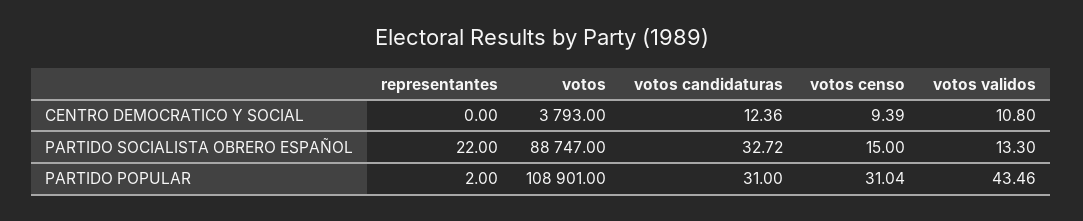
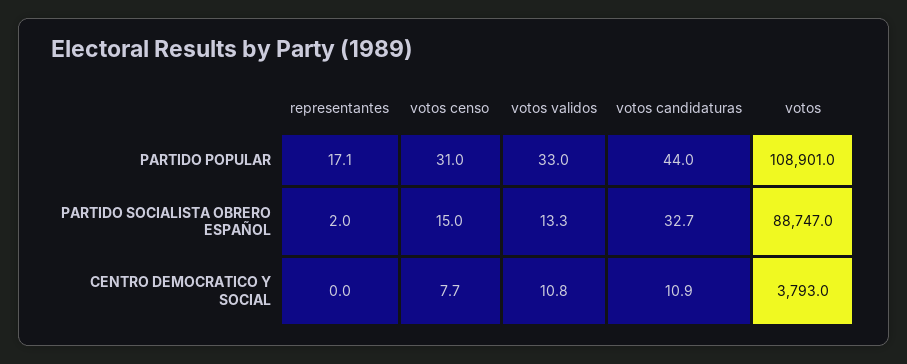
  {
    "representantes": {
      "CENTRO DEMOCRATICO Y SOCIAL": 0,
-     "PARTIDO SOCIALISTA OBRERO ESPAÑOL": 22,
+     "PARTIDO SOCIALISTA OBRERO ESPAÑOL": 2,
-     "PARTIDO POPULAR": 2
+     "PARTIDO POPULAR": 17.1
    },
    "votos": {
      "CENTRO DEMOCRATICO Y SOCIAL": 3793,
      "PARTIDO SOCIALISTA OBRERO ESPAÑOL": 88747,
      "PARTIDO POPULAR": 108901
    },
    "votos candidaturas": {
-     "CENTRO DEMOCRATICO Y SOCIAL": 12.36,
+     "CENTRO DEMOCRATICO Y SOCIAL": 10.9,
      "PARTIDO SOCIALISTA OBRERO ESPAÑOL": 32.72,
-     "PARTIDO POPULAR": 31
+     "PARTIDO POPULAR": 44
    },
    "votos censo": {
-     "CENTRO DEMOCRATICO Y SOCIAL": 9.39,
+     "CENTRO DEMOCRATICO Y SOCIAL": 7.7,
      "PARTIDO SOCIALISTA OBRERO ESPAÑOL": 15,
      "PARTIDO POPULAR": 31.04
    },
    "votos validos": {
      "CENTRO DEMOCRATICO Y SOCIAL": 10.8,
      "PARTIDO SOCIALISTA OBRERO ESPAÑOL": 13.3,
-     "PARTIDO POPULAR": 43.46
+     "PARTIDO POPULAR": 33
    }
  }

